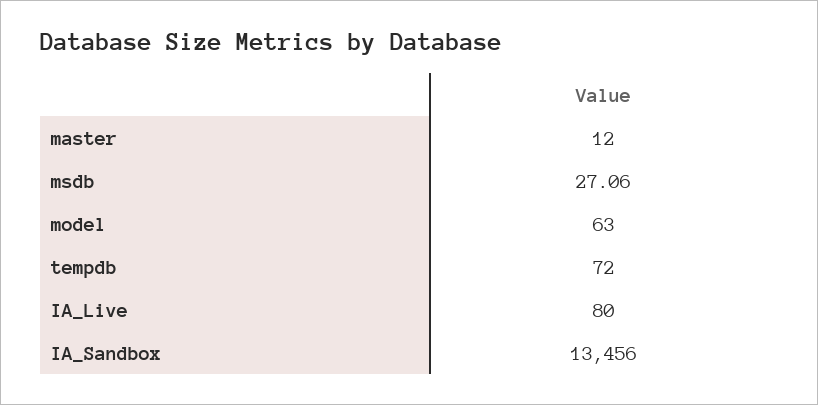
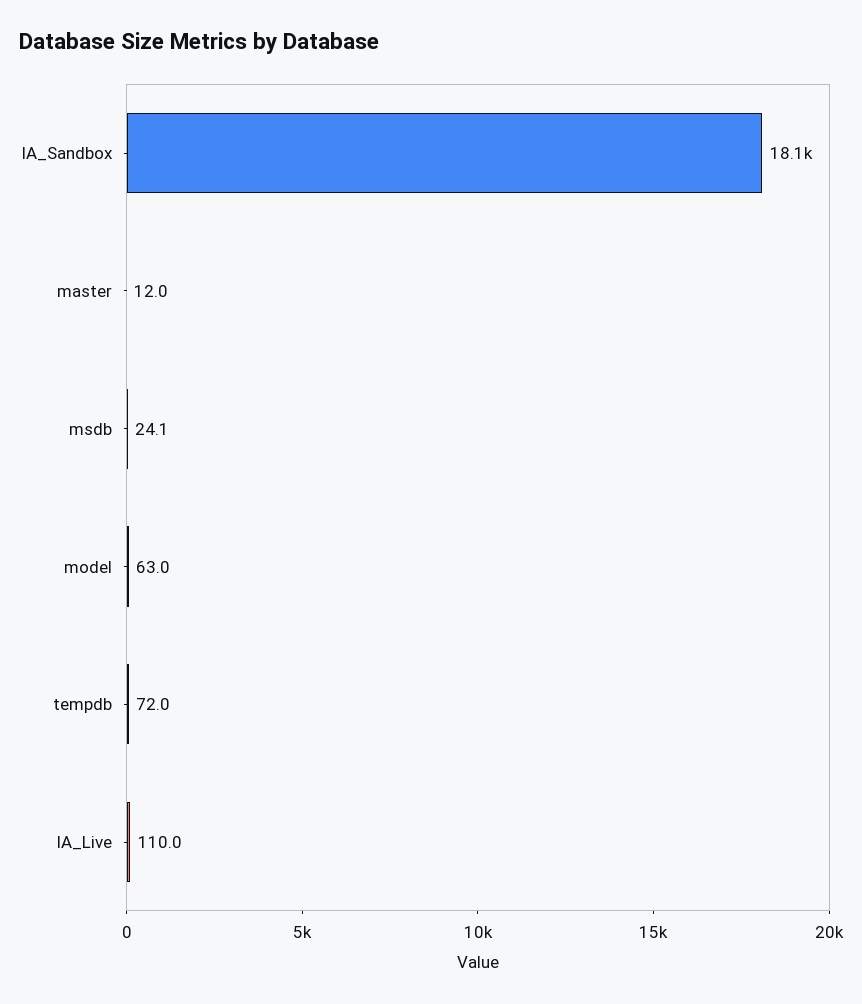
  {
    "master": 12,
-   "msdb": 27.06,
+   "msdb": 24.1,
    "model": 63,
    "tempdb": 72,
-   "IA_Live": 80,
+   "IA_Live": 110,
-   "IA_Sandbox": 13456
+   "IA_Sandbox": 18100
  }

